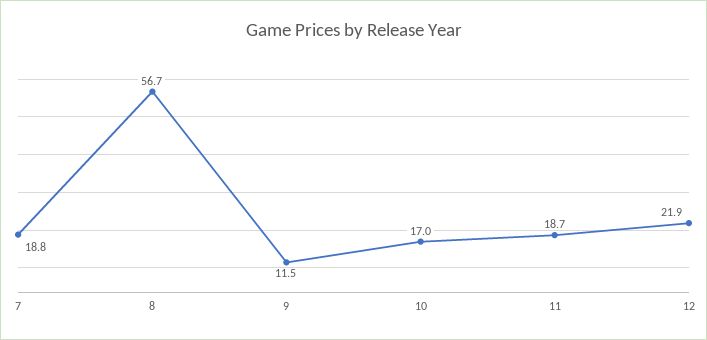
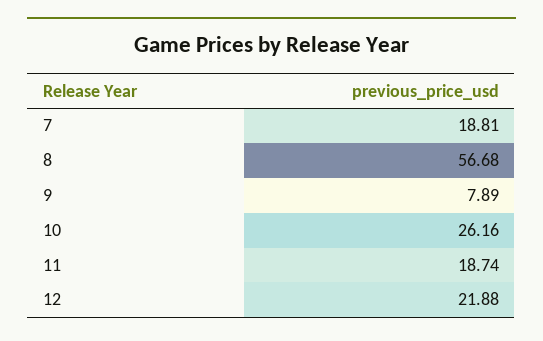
  {
    "7": 18.81,
    "8": 56.68,
-   "9": 11.5,
+   "9": 7.89,
-   "10": 17,
+   "10": 26.16,
    "11": 18.74,
    "12": 21.88
  }

